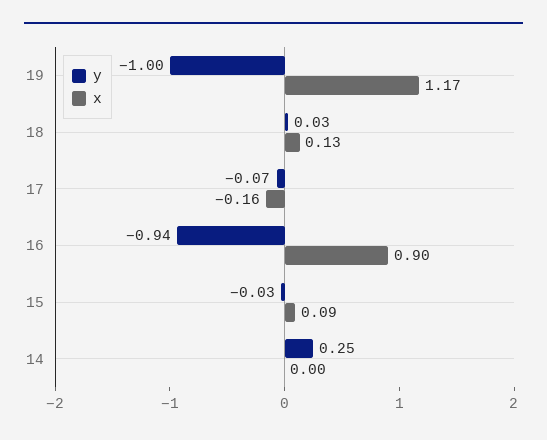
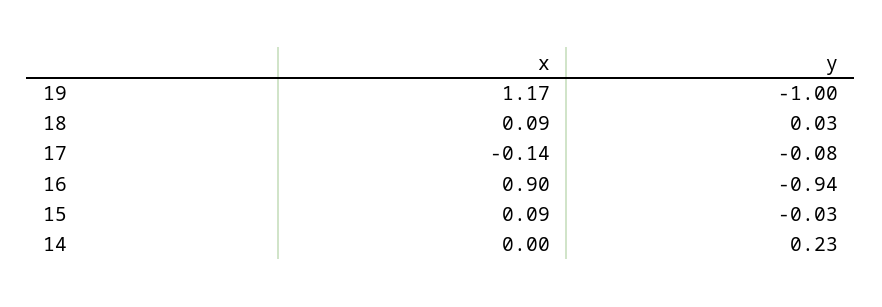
  {
    "y": {
      "19": -1,
      "18": 0.03,
-     "17": -0.07,
+     "17": -0.08,
      "16": -0.94,
      "15": -0.03,
-     "14": 0.25
+     "14": 0.23
    },
    "x": {
      "19": 1.17,
-     "18": 0.13,
+     "18": 0.09,
-     "17": -0.16,
+     "17": -0.14,
      "16": 0.9,
      "15": 0.09,
      "14": 0
    }
  }

